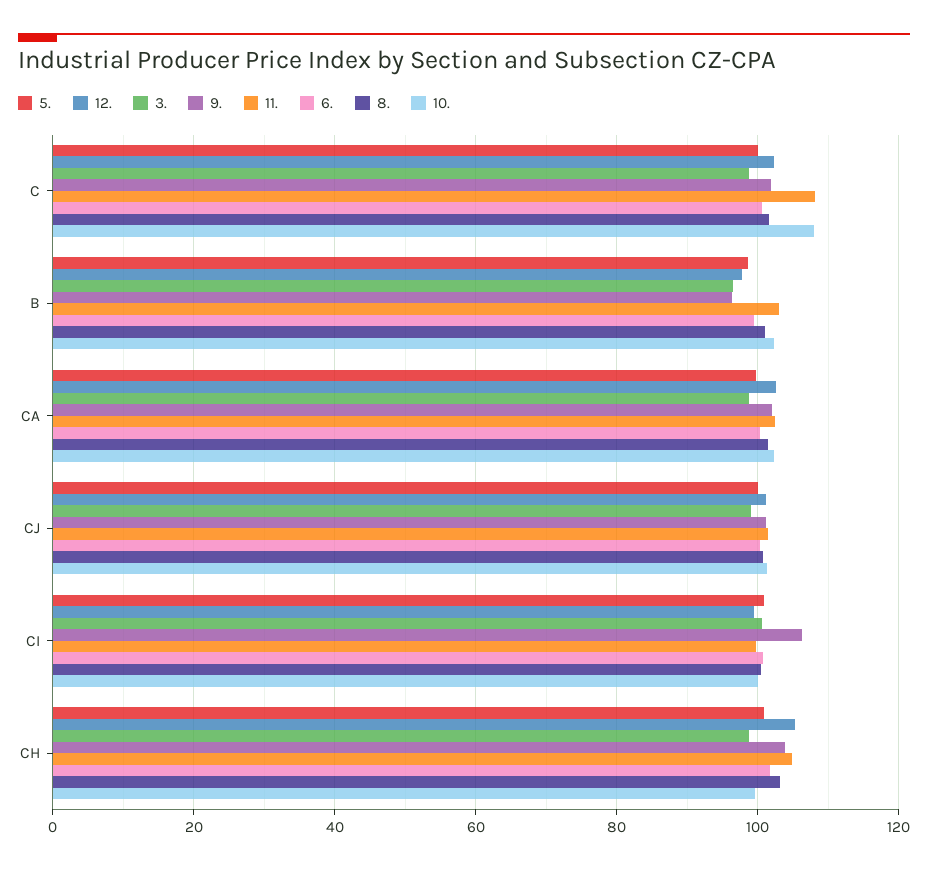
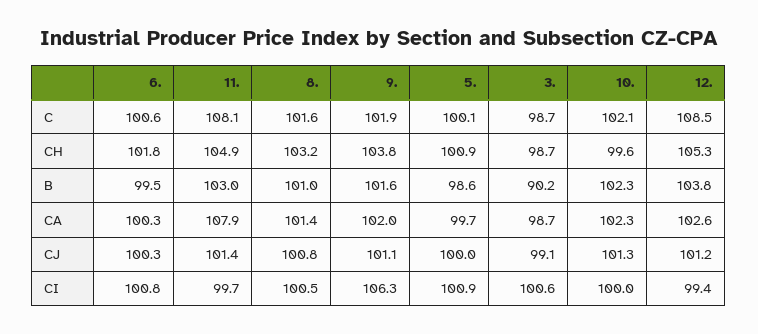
  {
    "5.": {
      "C": 100.1,
      "B": 98.6,
      "CA": 99.7,
      "CJ": 100,
      "CI": 100.9,
      "CH": 100.9
    },
    "12.": {
-     "C": 102,
+     "C": 108.5,
-     "B": 98,
+     "B": 103.8,
      "CA": 102.6,
      "CJ": 101.2,
      "CI": 99.4,
      "CH": 105.3
    },
    "3.": {
      "C": 98.7,
-     "B": 96,
+     "B": 90.2,
      "CA": 98.7,
      "CJ": 99.1,
      "CI": 100.6,
      "CH": 98.7
    },
    "9.": {
      "C": 101.9,
-     "B": 96,
+     "B": 101.6,
      "CA": 102,
      "CJ": 101.1,
      "CI": 106.3,
      "CH": 103.8
    },
    "11.": {
      "C": 108.1,
      "B": 103,
-     "CA": 102,
+     "CA": 107.9,
      "CJ": 101.4,
      "CI": 99.7,
      "CH": 104.9
    },
    "6.": {
      "C": 100.6,
      "B": 99.5,
      "CA": 100.3,
      "CJ": 100.3,
      "CI": 100.8,
      "CH": 101.8
    },
    "8.": {
      "C": 101.6,
      "B": 101,
      "CA": 101.4,
      "CJ": 100.8,
      "CI": 100.5,
      "CH": 103.2
    },
    "10.": {
-     "C": 108,
+     "C": 102.1,
      "B": 102.3,
      "CA": 102.3,
      "CJ": 101.3,
      "CI": 100,
      "CH": 99.6
    }
  }

